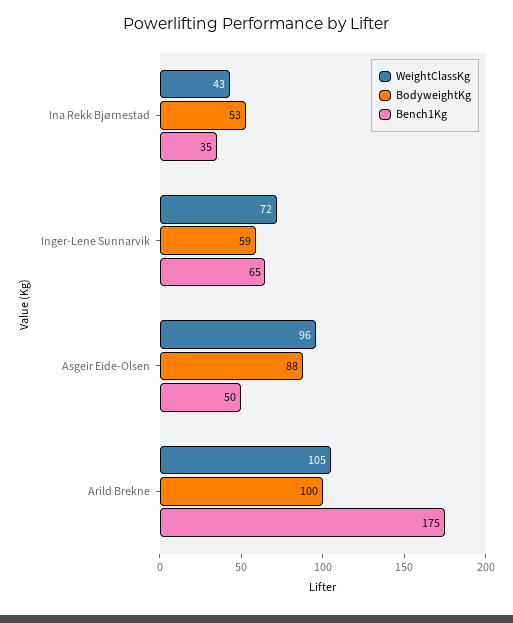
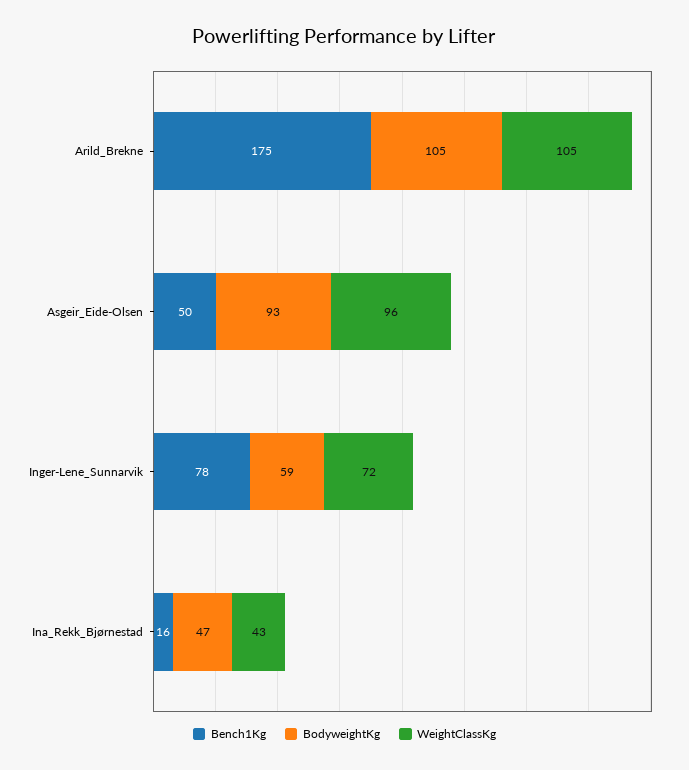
  {
    "WeightClassKg": {
      "Ina Rekk Bjørnestad": 43,
      "Inger-Lene Sunnarvik": 72,
      "Asgeir Eide-Olsen": 96,
      "Arild Brekne": 105
    },
    "BodyweightKg": {
-     "Ina Rekk Bjørnestad": 53,
+     "Ina Rekk Bjørnestad": 47,
      "Inger-Lene Sunnarvik": 59,
-     "Asgeir Eide-Olsen": 88,
+     "Asgeir Eide-Olsen": 93,
-     "Arild Brekne": 100
+     "Arild Brekne": 105
    },
    "Bench1Kg": {
-     "Ina Rekk Bjørnestad": 35,
+     "Ina Rekk Bjørnestad": 16,
-     "Inger-Lene Sunnarvik": 65,
+     "Inger-Lene Sunnarvik": 78,
      "Asgeir Eide-Olsen": 50,
      "Arild Brekne": 175
    }
  }

